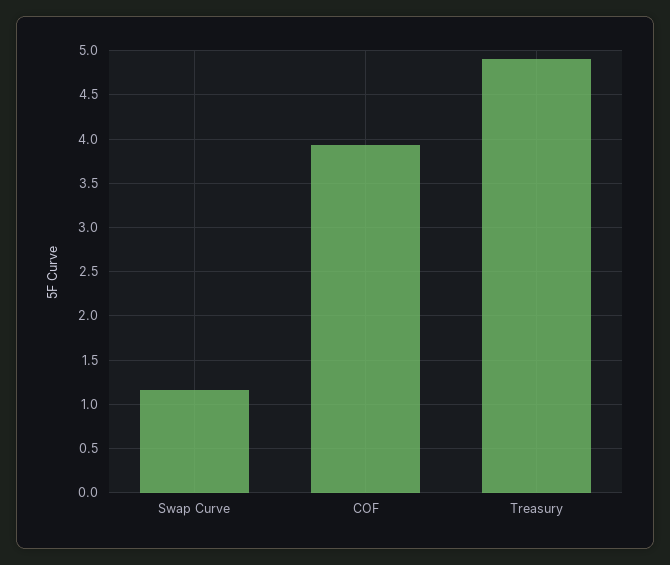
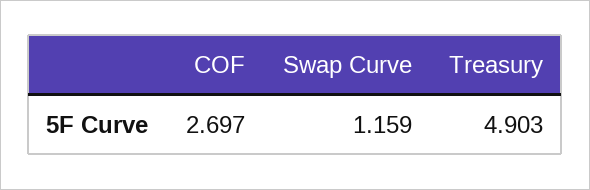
  {
    "Swap Curve": 1.159,
-   "COF": 3.9,
+   "COF": 2.697,
    "Treasury": 4.903
  }

